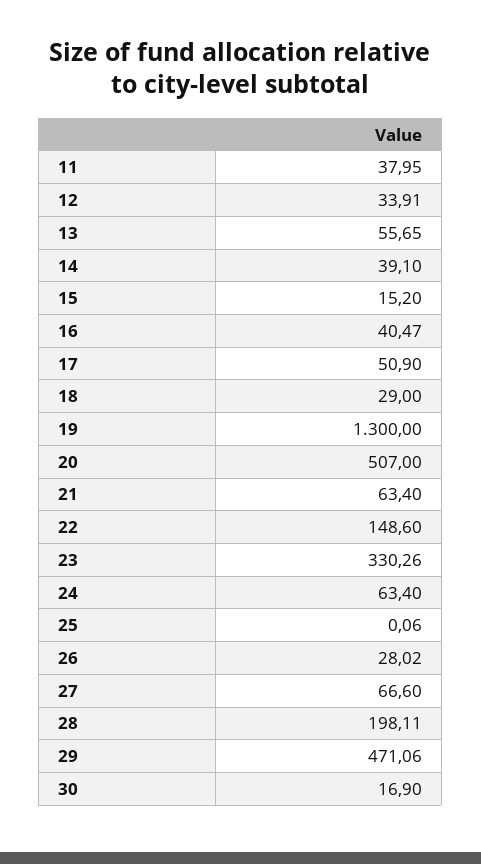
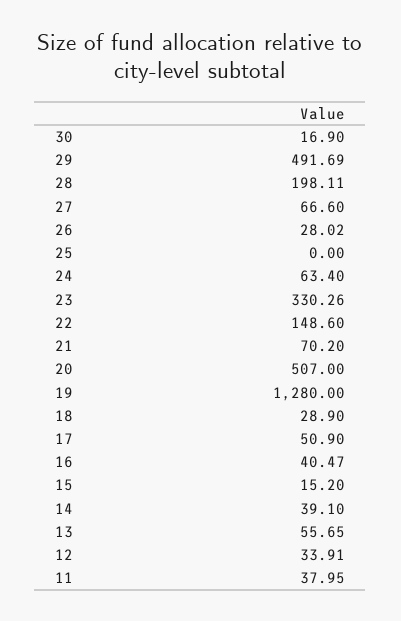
  {
    "11": 37.95,
    "12": 33.91,
    "13": 55.65,
    "14": 39.1,
    "15": 15.2,
    "16": 40.47,
    "17": 50.9,
-   "18": 29,
+   "18": 28.9,
-   "19": 1300,
+   "19": 1280,
    "20": 507,
-   "21": 63.4,
+   "21": 70.2,
    "22": 148.6,
    "23": 330.26,
    "24": 63.4,
-   "25": 0.06,
+   "25": 0,
    "26": 28.02,
    "27": 66.6,
    "28": 198.11,
-   "29": 471.06,
+   "29": 491.69,
    "30": 16.9
  }

